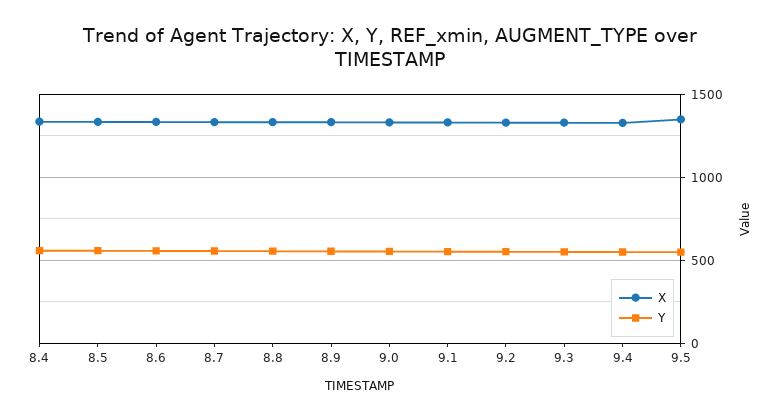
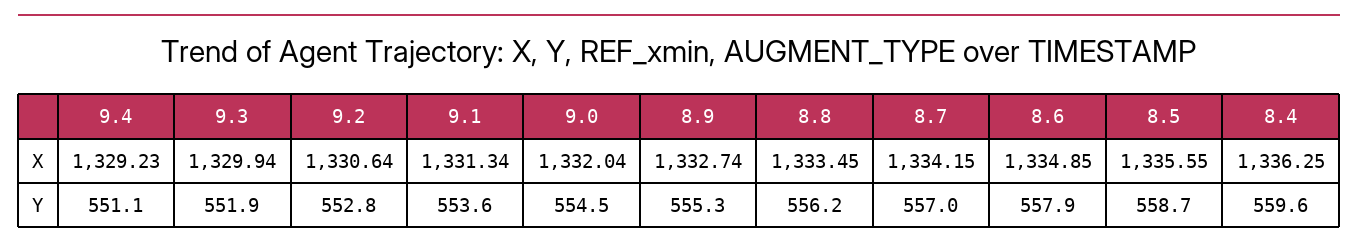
  {
    "X": {
      "8.4": 1336.25,
      "8.5": 1335.55,
      "8.6": 1334.85,
      "8.7": 1334.15,
      "8.8": 1333.45,
      "8.9": 1332.74,
      "9.0": 1332.04,
      "9.1": 1331.34,
      "9.2": 1330.64,
      "9.3": 1329.94,
-     "9.4": 1329.23,
+     "9.4": 1329.23
-     "9.5": 1350
    },
    "Y": {
      "8.4": 559.6,
      "8.5": 558.7,
      "8.6": 557.9,
      "8.7": 557,
      "8.8": 556.2,
      "8.9": 555.3,
      "9.0": 554.5,
      "9.1": 553.6,
      "9.2": 552.8,
      "9.3": 551.9,
-     "9.4": 551.1,
+     "9.4": 551.1
-     "9.5": 550
    }
  }

